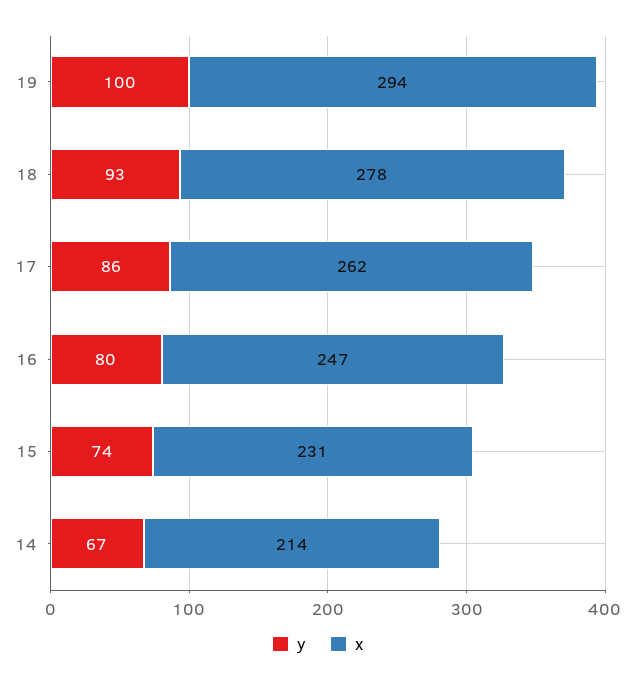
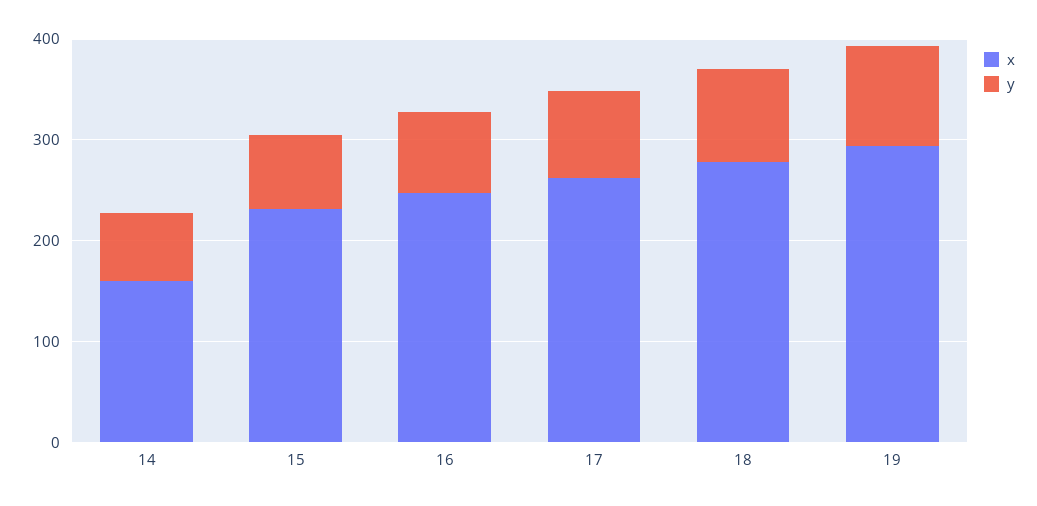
  {
    "y": {
      "19": 100,
      "18": 93,
      "17": 86,
      "16": 80,
      "15": 74,
      "14": 67
    },
    "x": {
      "19": 294,
      "18": 278,
      "17": 262,
      "16": 247,
      "15": 231,
-     "14": 214
+     "14": 160
    }
  }

